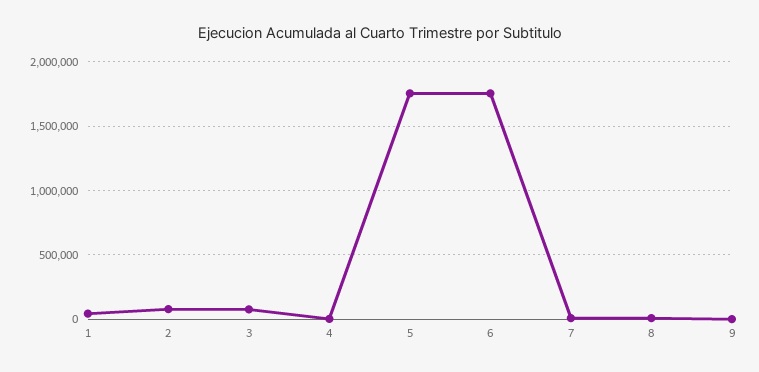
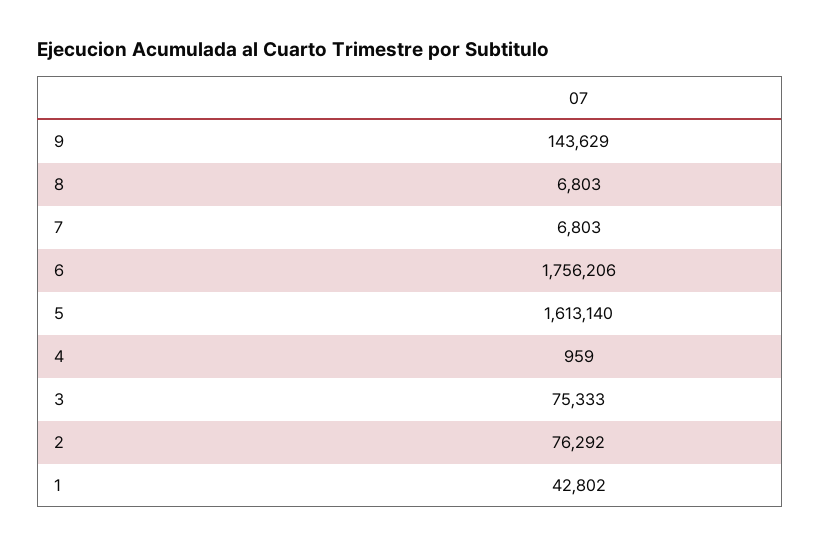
  {
    "1": 42802,
    "2": 76292,
    "3": 75333,
    "4": 959,
-   "5": 1750000,
+   "5": 1613140,
    "6": 1756206,
    "7": 6803,
    "8": 6803,
-   "9": 0
+   "9": 143629
  }

